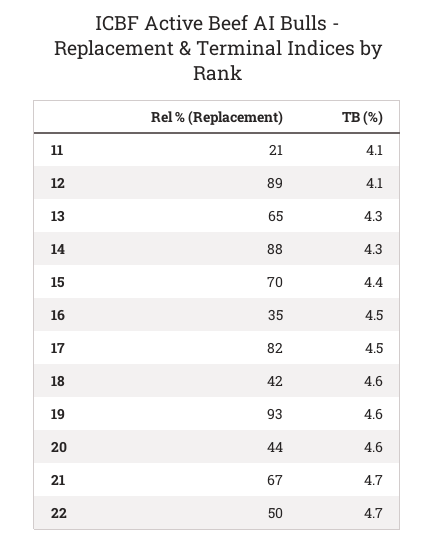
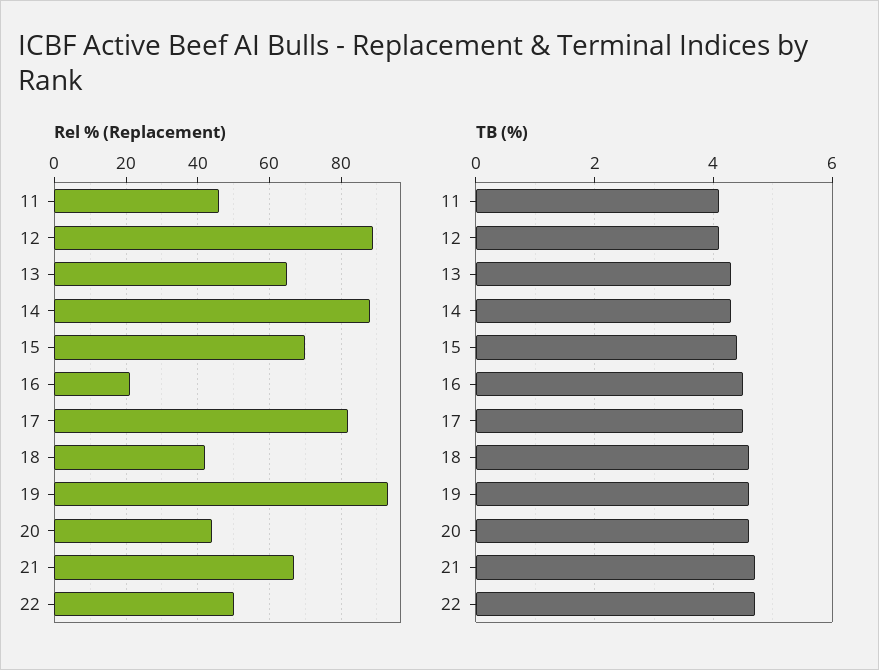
  {
    "Rel % (Replacement)": {
-     "11": 21,
+     "11": 45,
      "12": 89,
      "13": 65,
      "14": 88,
      "15": 70,
-     "16": 35,
+     "16": 20,
      "17": 82,
      "18": 42,
      "19": 93,
      "20": 44,
      "21": 67,
      "22": 50
    },
    "TB (%)": {
      "11": 4.1,
      "12": 4.1,
      "13": 4.3,
      "14": 4.3,
      "15": 4.4,
      "16": 4.5,
      "17": 4.5,
      "18": 4.6,
      "19": 4.6,
      "20": 4.6,
      "21": 4.7,
      "22": 4.7
    }
  }

